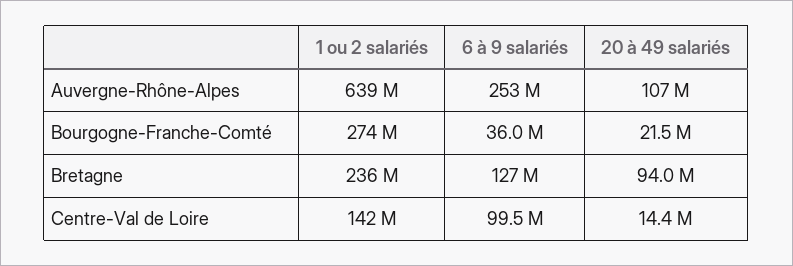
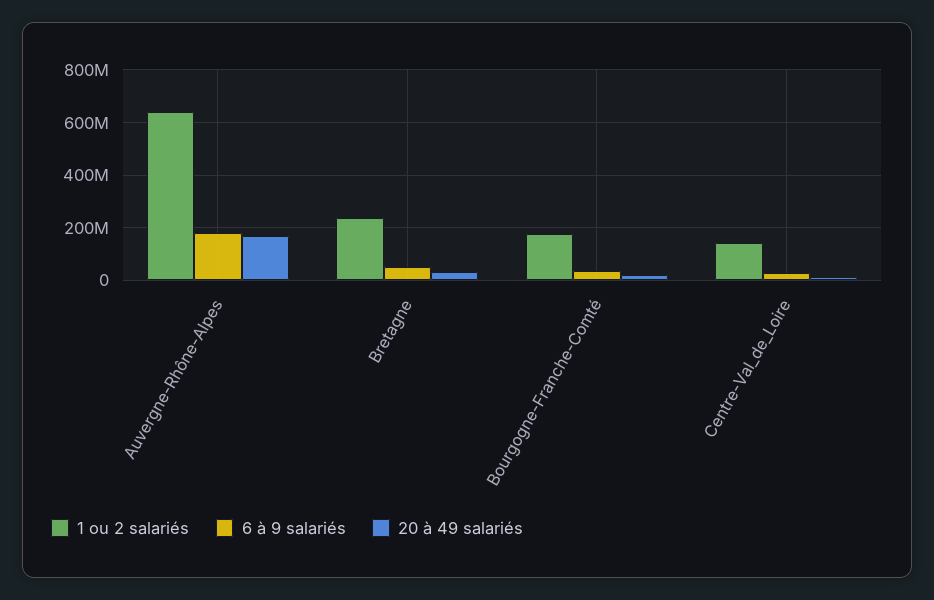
  {
    "1 ou 2 salariés": {
      "Auvergne-Rhône-Alpes": 639000000,
-     "Bourgogne-Franche-Comté": 274000000,
+     "Bourgogne-Franche-Comté": 175000000,
      "Bretagne": 236000000,
      "Centre-Val de Loire": 142000000
    },
    "6 à 9 salariés": {
-     "Auvergne-Rhône-Alpes": 253000000,
+     "Auvergne-Rhône-Alpes": 175000000,
      "Bourgogne-Franche-Comté": 36000000,
-     "Bretagne": 127000000,
+     "Bretagne": 50000000,
-     "Centre-Val de Loire": 99500000
+     "Centre-Val de Loire": 25000000
    },
    "20 à 49 salariés": {
-     "Auvergne-Rhône-Alpes": 107000000,
+     "Auvergne-Rhône-Alpes": 175000000,
      "Bourgogne-Franche-Comté": 21500000,
-     "Bretagne": 94000000,
+     "Bretagne": 25000000,
      "Centre-Val de Loire": 14400000
    }
  }

